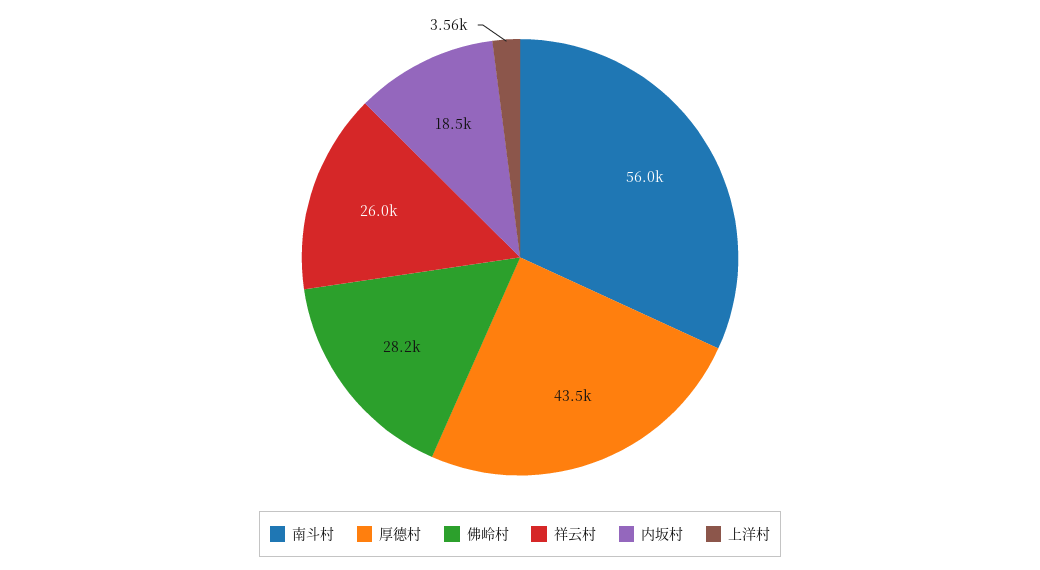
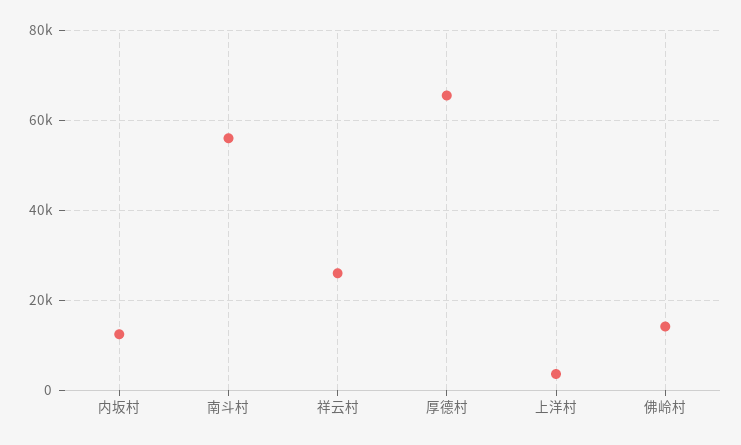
  {
    "南斗村": 56000,
-   "厚德村": 43500,
+   "厚德村": 66000,
-   "佛岭村": 28200,
+   "佛岭村": 14000,
    "祥云村": 26000,
-   "内坂村": 18500,
+   "内坂村": 12000,
    "上洋村": 3560
  }

